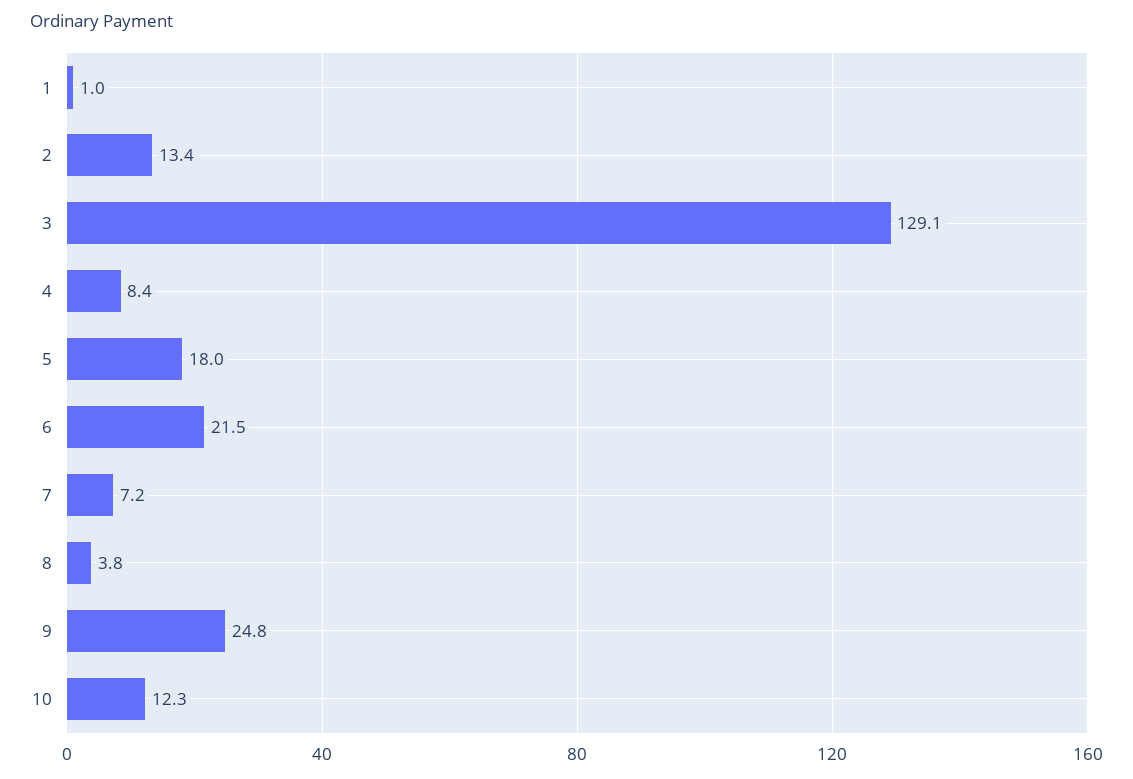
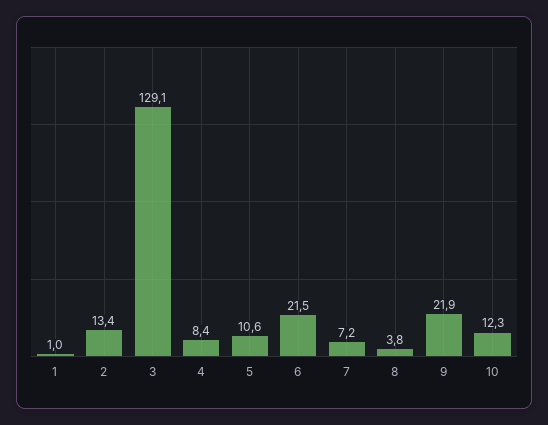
  {
    "1": 1,
    "2": 13.4,
    "3": 129.1,
    "4": 8.4,
-   "5": 18,
+   "5": 10.6,
    "6": 21.5,
    "7": 7.2,
    "8": 3.8,
-   "9": 24.8,
+   "9": 21.9,
    "10": 12.3
  }

